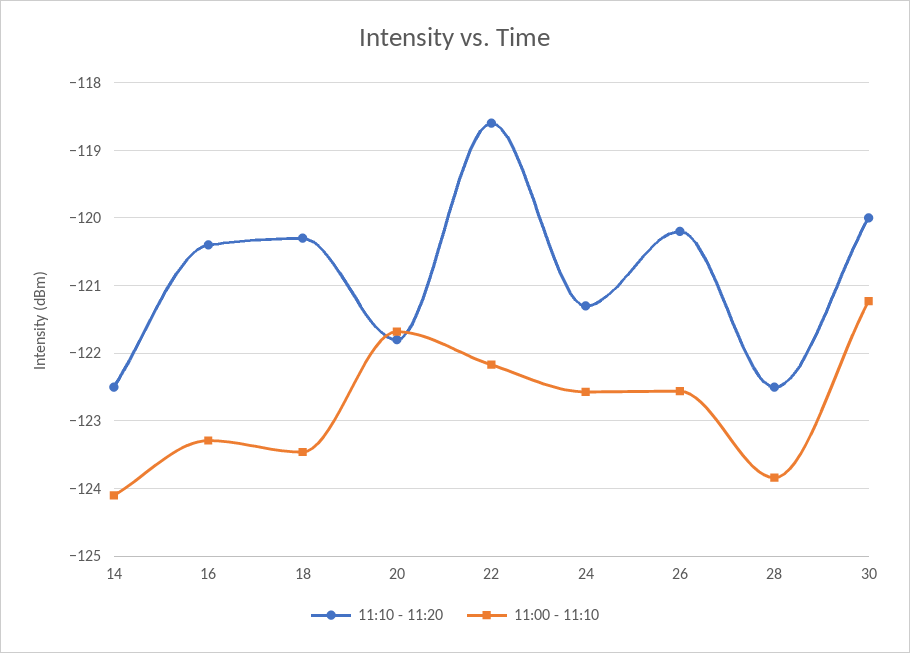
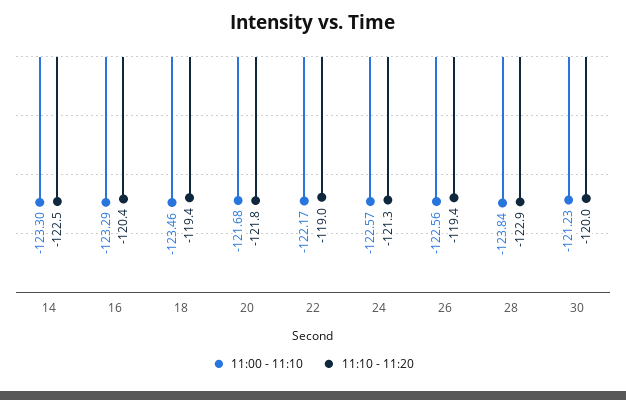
  {
    "11:10 - 11:20": {
      "14": -122.5,
      "16": -120.4,
-     "18": -120.3,
+     "18": -119.4,
      "20": -121.8,
-     "22": -118.6,
+     "22": -119,
      "24": -121.3,
-     "26": -120.2,
+     "26": -119.4,
-     "28": -122.5,
+     "28": -122.9,
      "30": -120
    },
    "11:00 - 11:10": {
-     "14": -124.1,
+     "14": -123.3,
      "16": -123.29,
      "18": -123.46,
      "20": -121.68,
      "22": -122.17,
      "24": -122.57,
      "26": -122.56,
      "28": -123.84,
      "30": -121.23
    }
  }

